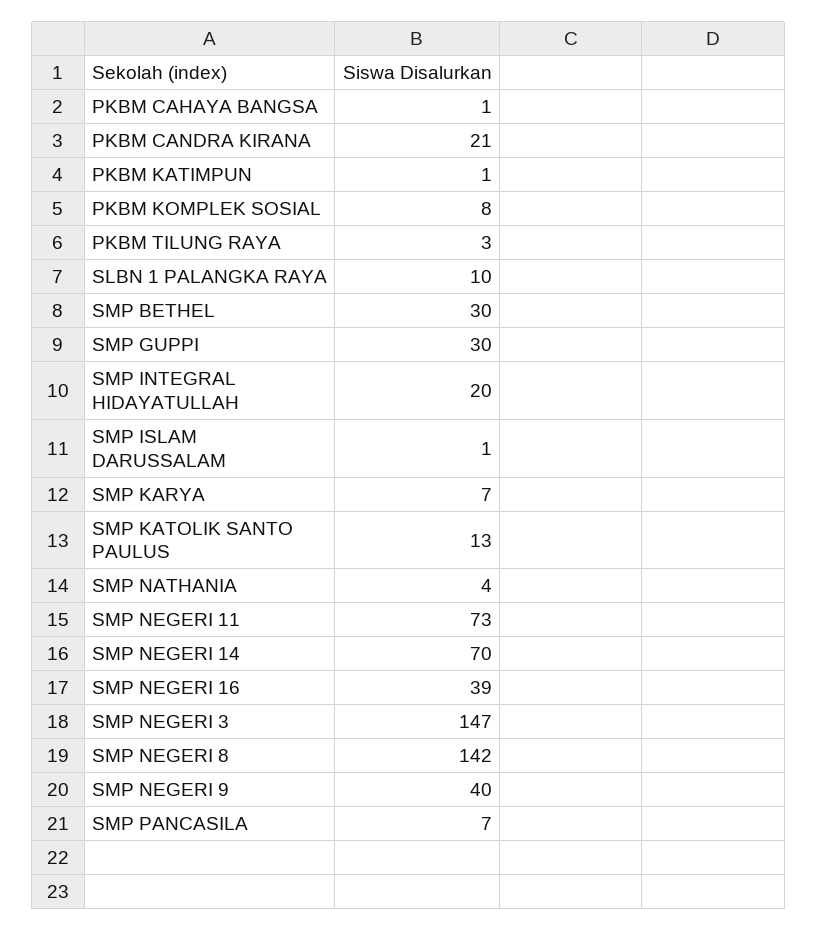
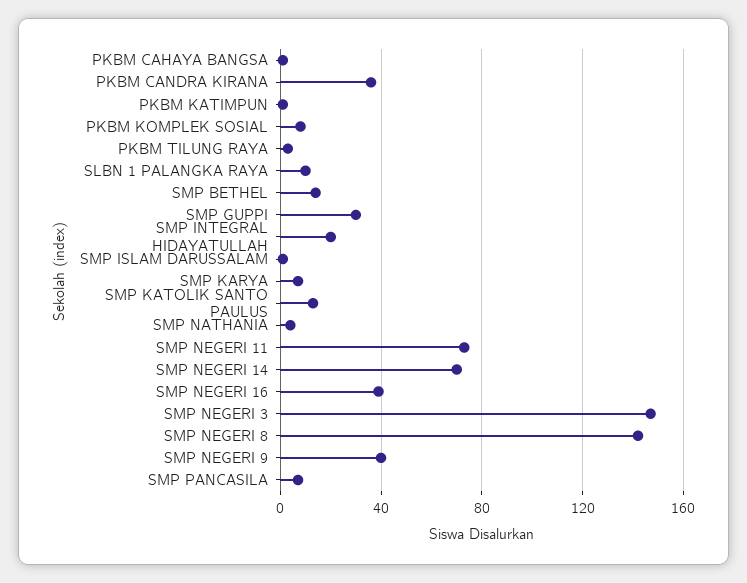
  {
    "PKBM CAHAYA BANGSA": 1,
-   "PKBM CANDRA KIRANA": 21,
+   "PKBM CANDRA KIRANA": 35,
    "PKBM KATIMPUN": 1,
    "PKBM KOMPLEK SOSIAL": 8,
    "PKBM TILUNG RAYA": 3,
    "SLBN 1 PALANGKA RAYA": 10,
-   "SMP BETHEL": 30,
+   "SMP BETHEL": 15,
    "SMP GUPPI": 30,
    "SMP INTEGRAL HIDAYATULLAH": 20,
    "SMP ISLAM DARUSSALAM": 1,
    "SMP KARYA": 7,
    "SMP KATOLIK SANTO PAULUS": 13,
    "SMP NATHANIA": 4,
    "SMP NEGERI 11": 73,
    "SMP NEGERI 14": 70,
    "SMP NEGERI 16": 39,
    "SMP NEGERI 3": 147,
    "SMP NEGERI 8": 142,
    "SMP NEGERI 9": 40,
    "SMP PANCASILA": 7
  }

